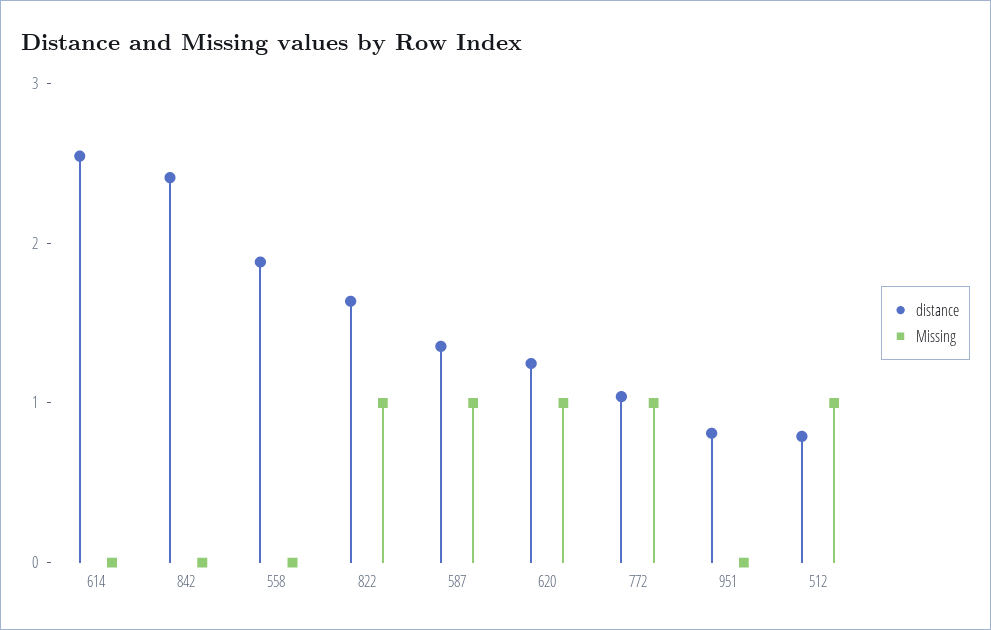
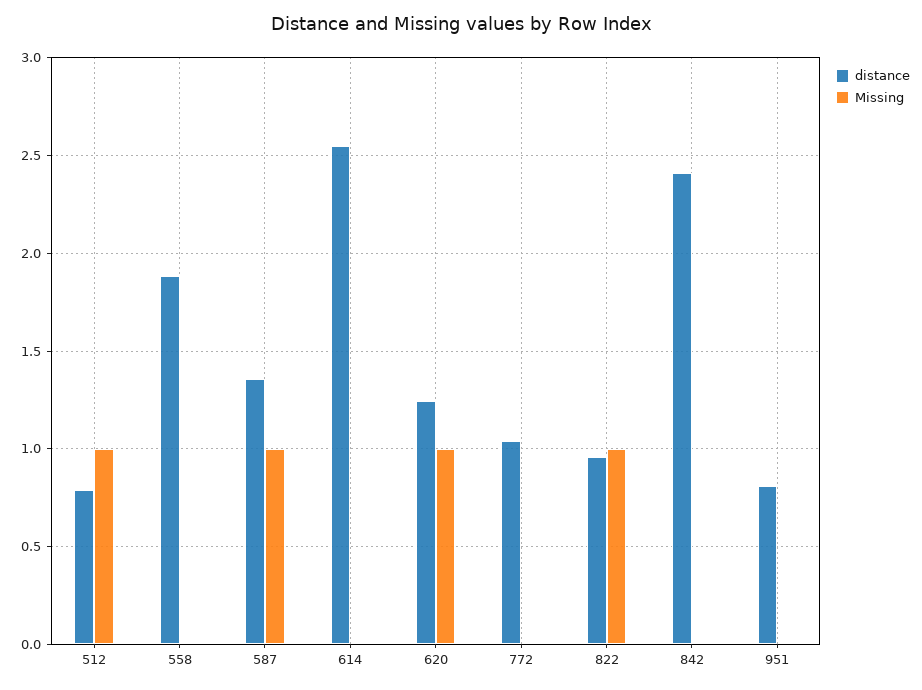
  {
    "distance": {
      "614": 2.55,
      "842": 2.4,
      "558": 1.9,
-     "822": 1.6,
+     "822": 0.95,
      "587": 1.35,
      "620": 1.25,
      "772": 1.05,
      "951": 0.8,
      "512": 0.8
    },
    "Missing": {
      "614": 0,
      "842": 0,
      "558": 0,
      "822": 1,
      "587": 1,
      "620": 1,
-     "772": 1,
+     "772": 0,
      "951": 0,
      "512": 1
    }
  }

